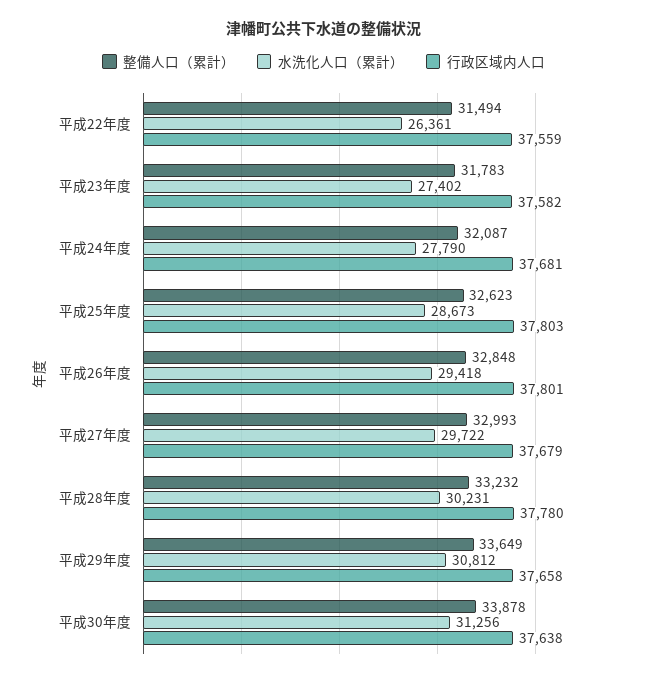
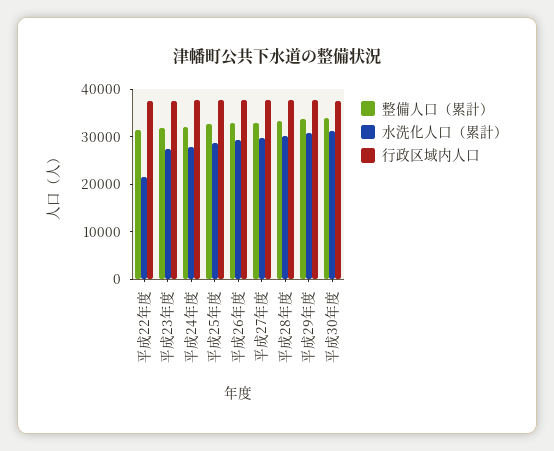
  {
    "整備人口（累計）": {
      "平成22年度": 31494,
      "平成23年度": 31783,
      "平成24年度": 32087,
      "平成25年度": 32623,
      "平成26年度": 32848,
      "平成27年度": 32993,
      "平成28年度": 33232,
      "平成29年度": 33649,
      "平成30年度": 33878
    },
    "水洗化人口（累計）": {
-     "平成22年度": 26361,
+     "平成22年度": 22000,
      "平成23年度": 27402,
      "平成24年度": 27790,
      "平成25年度": 28673,
      "平成26年度": 29418,
      "平成27年度": 29722,
      "平成28年度": 30231,
      "平成29年度": 30812,
      "平成30年度": 31256
    },
    "行政区域内人口": {
      "平成22年度": 37559,
      "平成23年度": 37582,
      "平成24年度": 37681,
      "平成25年度": 37803,
      "平成26年度": 37801,
      "平成27年度": 37679,
      "平成28年度": 37780,
      "平成29年度": 37658,
      "平成30年度": 37638
    }
  }

